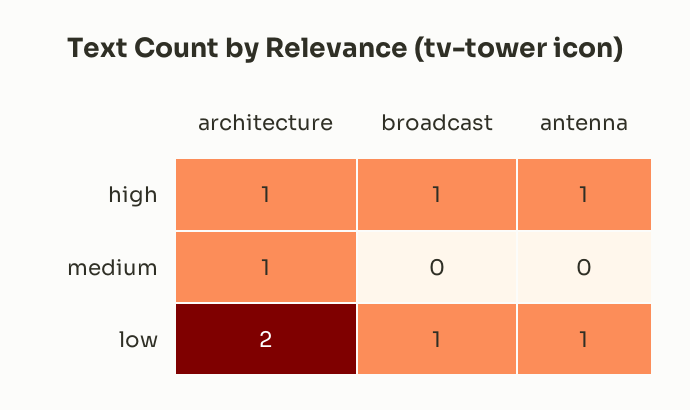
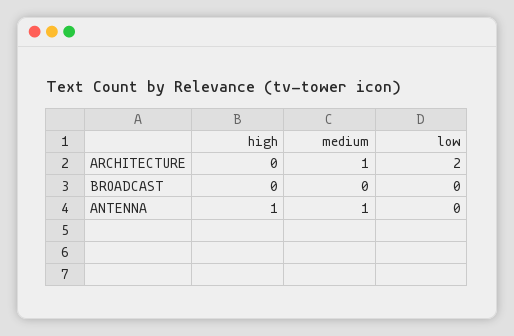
  {
    "architecture": {
-     "high": 1,
+     "high": 0,
      "medium": 1,
      "low": 2
    },
    "broadcast": {
-     "high": 1,
+     "high": 0,
      "medium": 0,
-     "low": 1
+     "low": 0
    },
    "antenna": {
      "high": 1,
-     "medium": 0,
+     "medium": 1,
-     "low": 1
+     "low": 0
    }
  }

